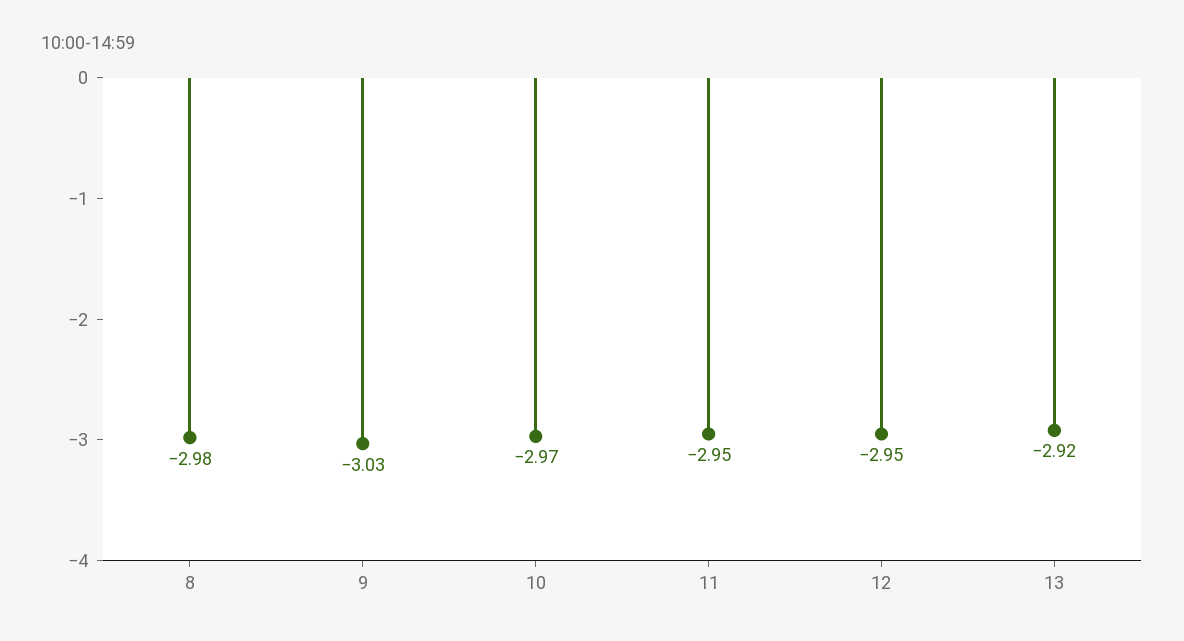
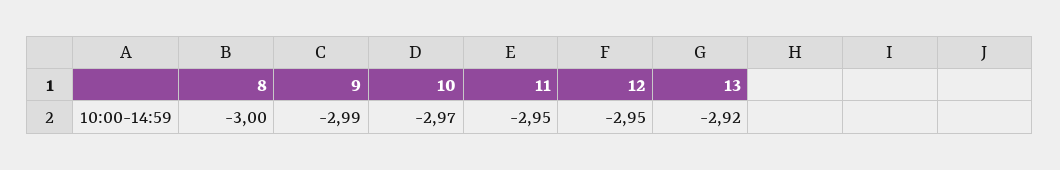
  {
-   "8": -2.98,
+   "8": -3,
-   "9": -3.03,
+   "9": -2.99,
    "10": -2.97,
    "11": -2.95,
    "12": -2.95,
    "13": -2.92
  }

